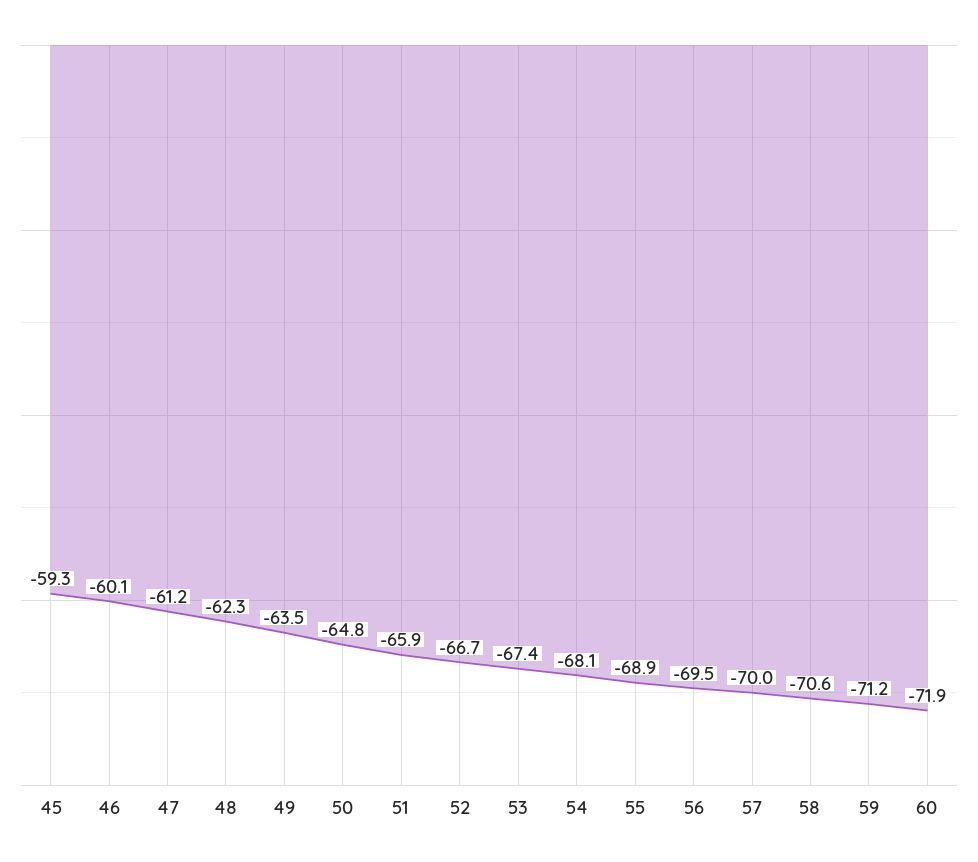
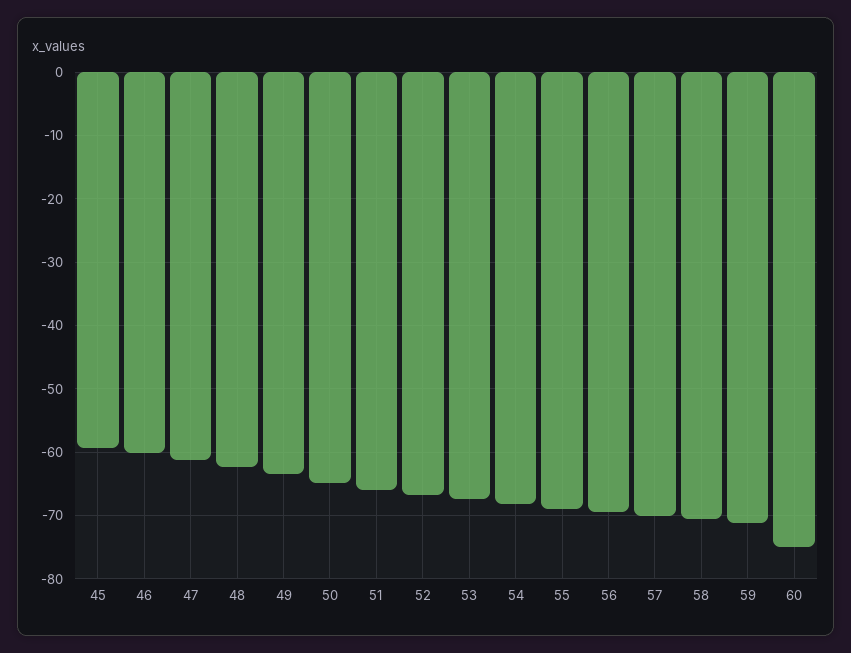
  {
    "45": -59.3,
    "46": -60.1,
    "47": -61.2,
    "48": -62.3,
    "49": -63.5,
    "50": -64.8,
    "51": -65.9,
    "52": -66.7,
    "53": -67.4,
    "54": -68.1,
    "55": -68.9,
    "56": -69.5,
    "57": -70,
    "58": -70.6,
    "59": -71.2,
-   "60": -71.9
+   "60": -75
  }

